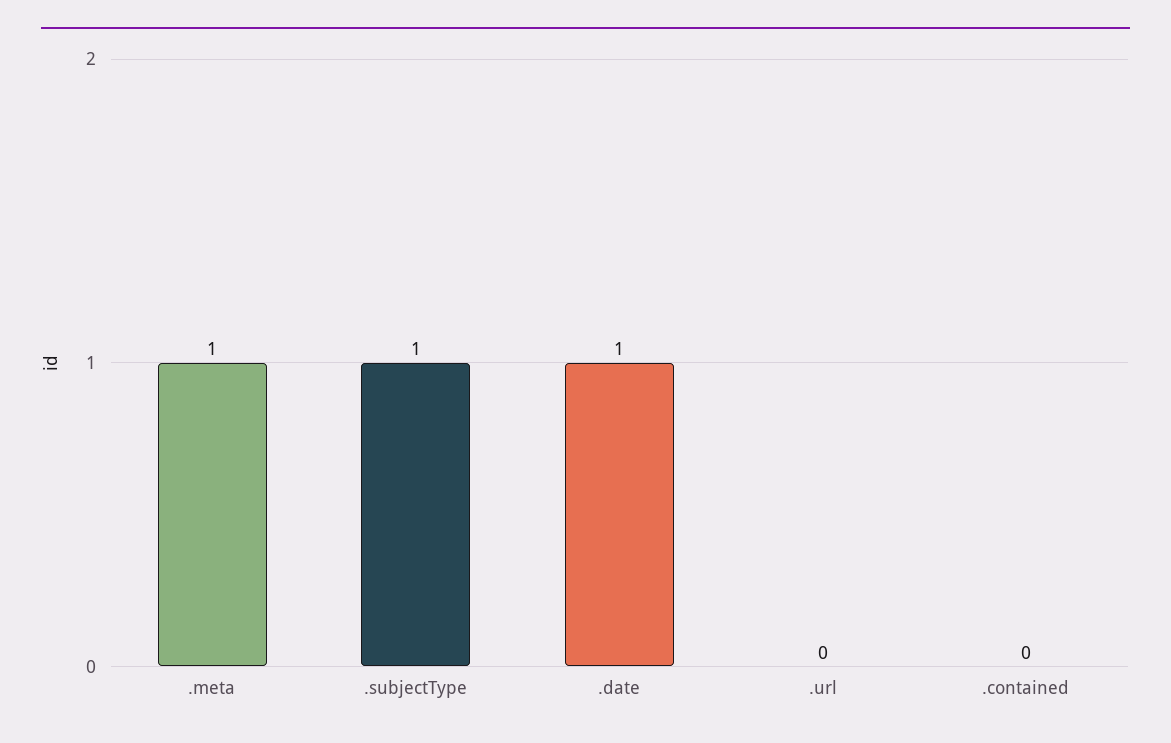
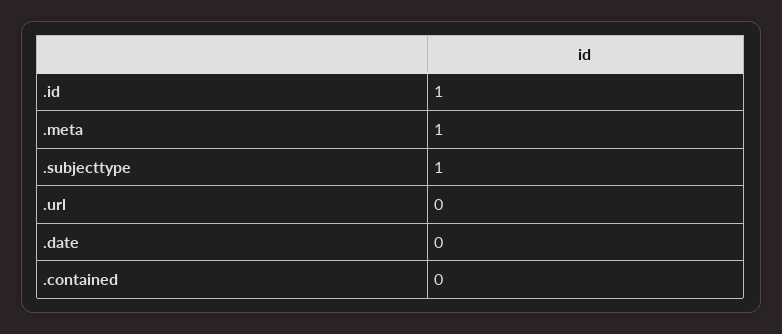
  {
    ".meta": 1,
    ".subjectType": 1,
-   ".date": 1,
+   ".date": 0,
    ".url": 0,
-   ".contained": 0
+   ".contained": 0,
+   ".id": 1
  }

